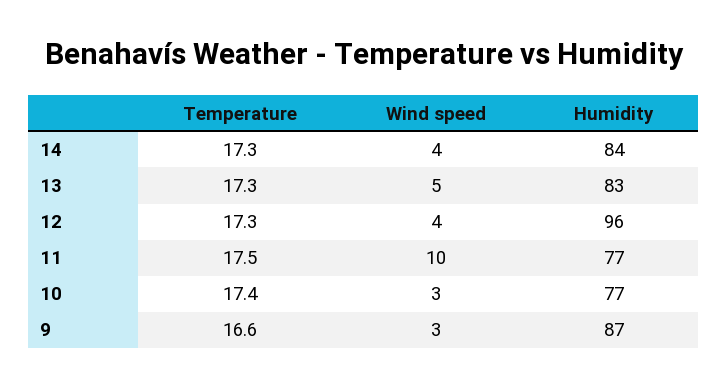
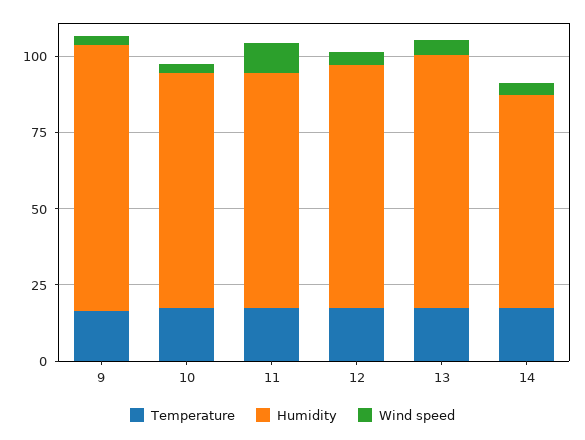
  {
    "Temperature": {
      "14": 17.3,
      "13": 17.3,
      "12": 17.3,
      "11": 17.5,
      "10": 17.4,
      "9": 16.6
    },
    "Wind speed": {
      "14": 4,
      "13": 5,
      "12": 4,
      "11": 10,
      "10": 3,
      "9": 3
    },
    "Humidity": {
-     "14": 84,
+     "14": 70,
      "13": 83,
-     "12": 96,
+     "12": 80,
      "11": 77,
      "10": 77,
      "9": 87
    }
  }

